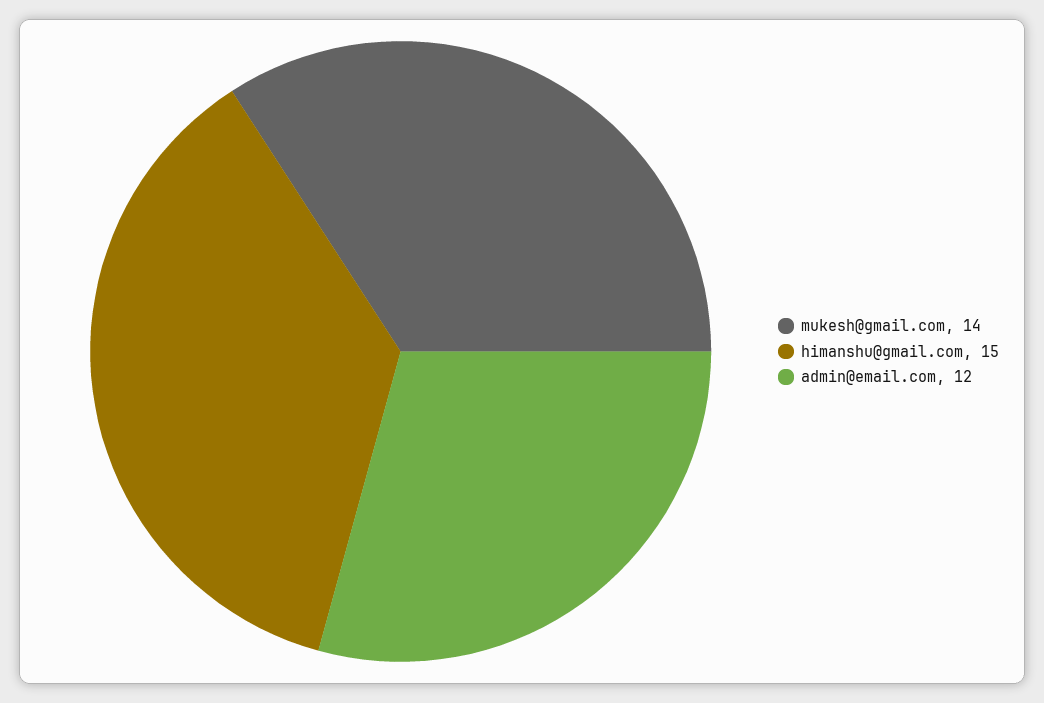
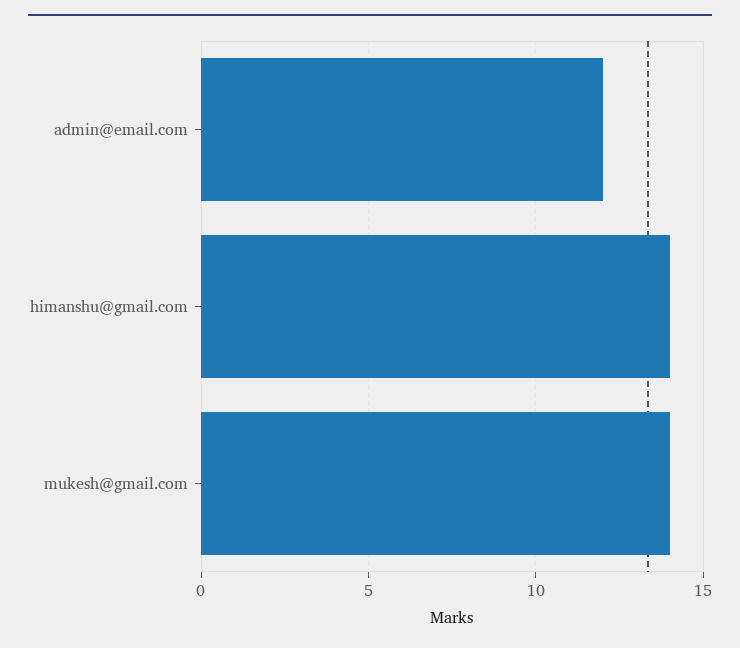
  {
    "mukesh@gmail.com": 14,
-   "himanshu@gmail.com": 15,
+   "himanshu@gmail.com": 14,
    "admin@email.com": 12
  }

